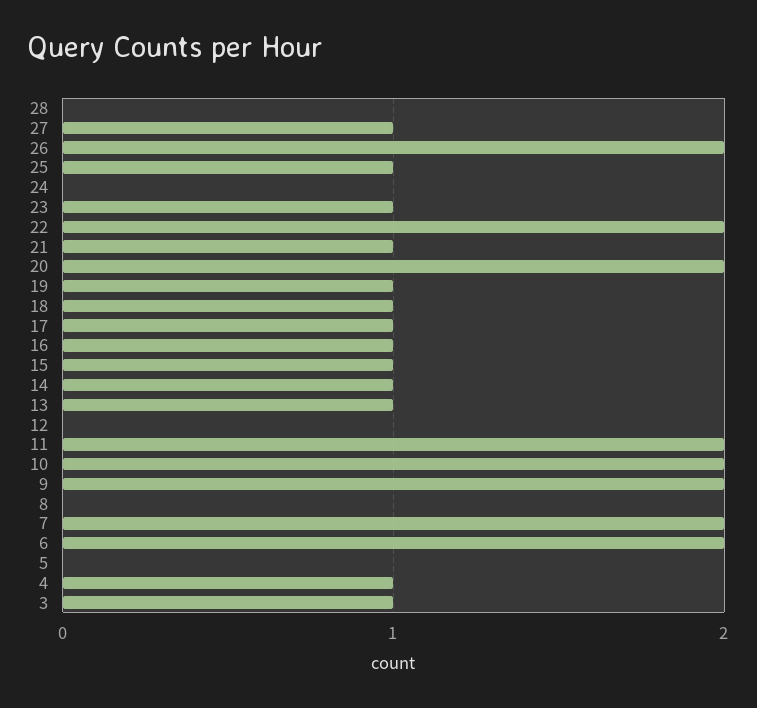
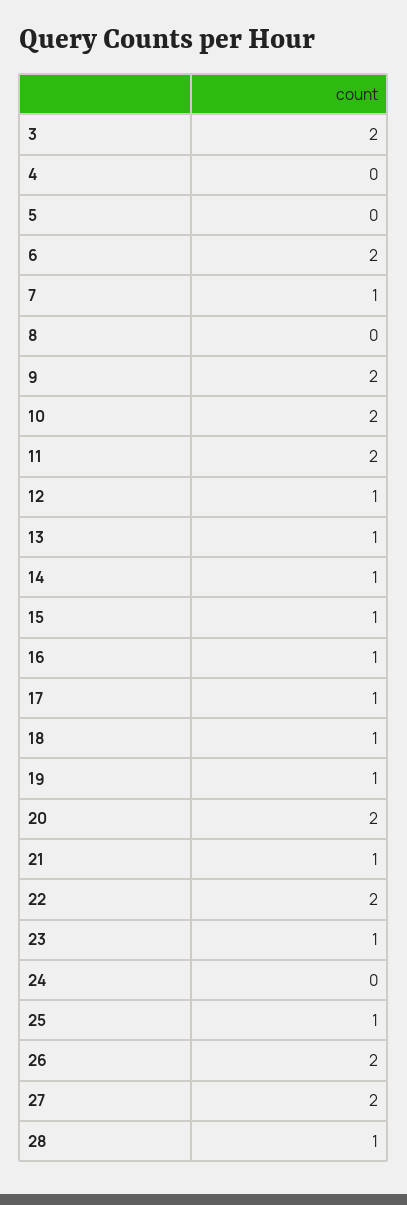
  {
-   "28": 0,
+   "28": 1,
-   "27": 1,
+   "27": 2,
    "26": 2,
    "25": 1,
    "24": 0,
    "23": 1,
    "22": 2,
    "21": 1,
    "20": 2,
    "19": 1,
    "18": 1,
    "17": 1,
    "16": 1,
    "15": 1,
    "14": 1,
    "13": 1,
-   "12": 0,
+   "12": 1,
    "11": 2,
    "10": 2,
    "9": 2,
    "8": 0,
-   "7": 2,
+   "7": 1,
    "6": 2,
    "5": 0,
-   "4": 1,
+   "4": 0,
-   "3": 1
+   "3": 2
  }

